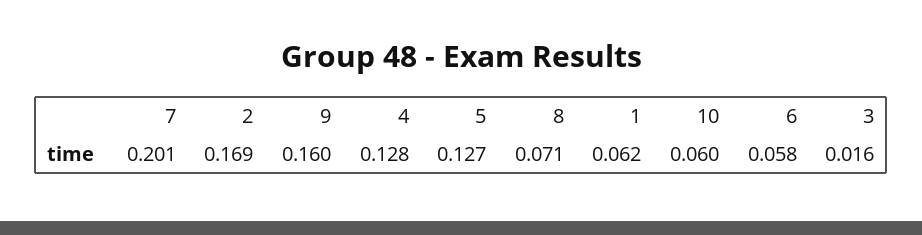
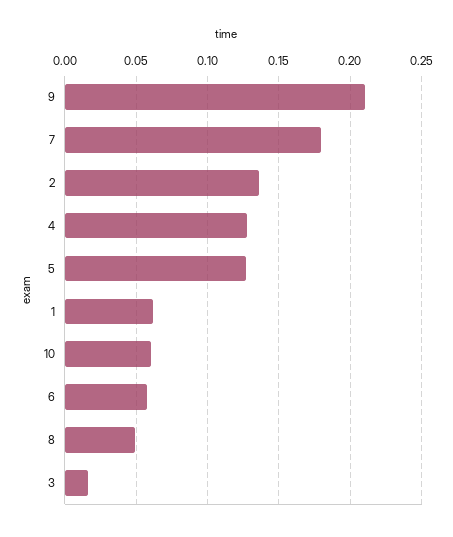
  {
-   "7": 0.201,
+   "7": 0.18,
-   "2": 0.169,
+   "2": 0.135,
-   "9": 0.16,
+   "9": 0.21,
    "4": 0.128,
    "5": 0.127,
-   "8": 0.071,
+   "8": 0.05,
    "1": 0.062,
    "10": 0.06,
    "6": 0.058,
    "3": 0.016
  }

